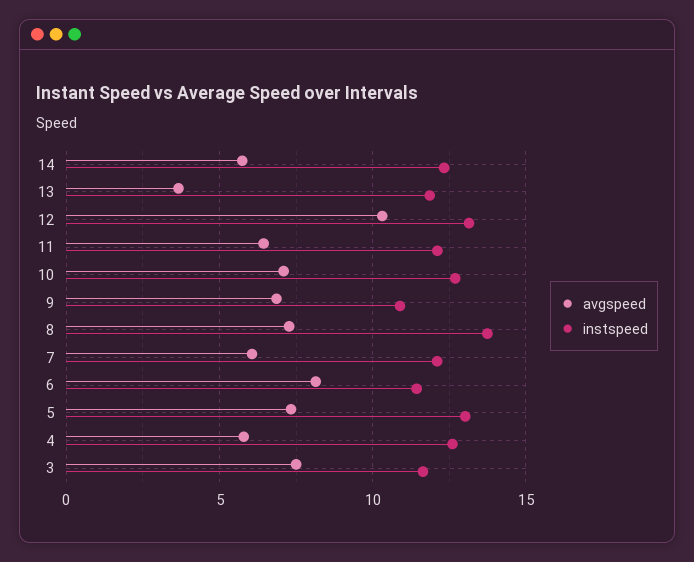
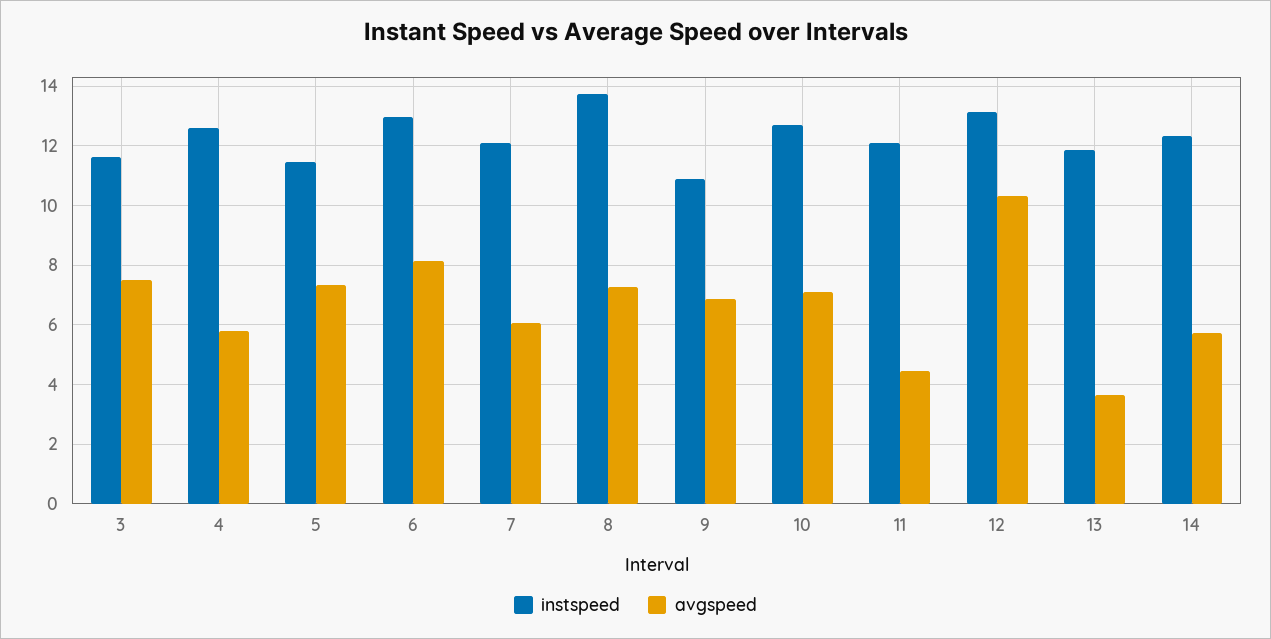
  {
    "avgspeed": {
      "14": 5.75,
      "13": 3.75,
      "12": 10.25,
-     "11": 6.5,
+     "11": 4.5,
      "10": 7,
      "9": 6.75,
      "8": 7.25,
      "7": 6,
      "6": 8.25,
      "5": 7.25,
      "4": 5.75,
      "3": 7.5
    },
    "instspeed": {
      "14": 12.25,
      "13": 11.75,
      "12": 13.25,
      "11": 12,
      "10": 12.75,
      "9": 11,
      "8": 13.75,
      "7": 12,
-     "6": 11.5,
+     "6": 13,
-     "5": 13,
+     "5": 11.5,
      "4": 12.5,
      "3": 11.75
    }
  }

